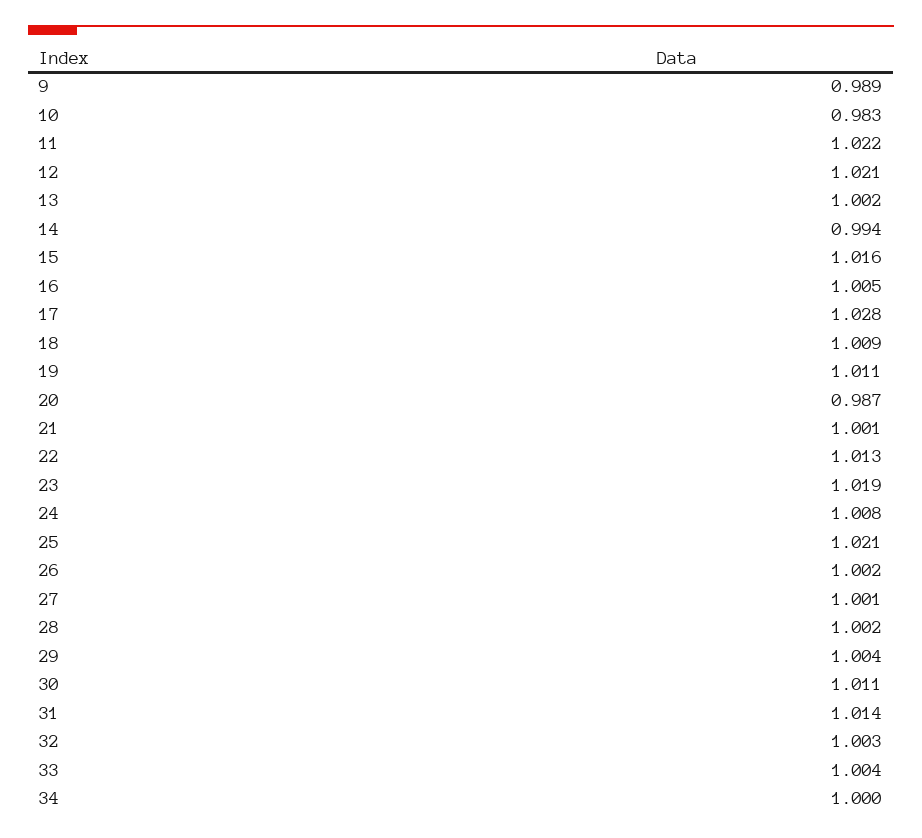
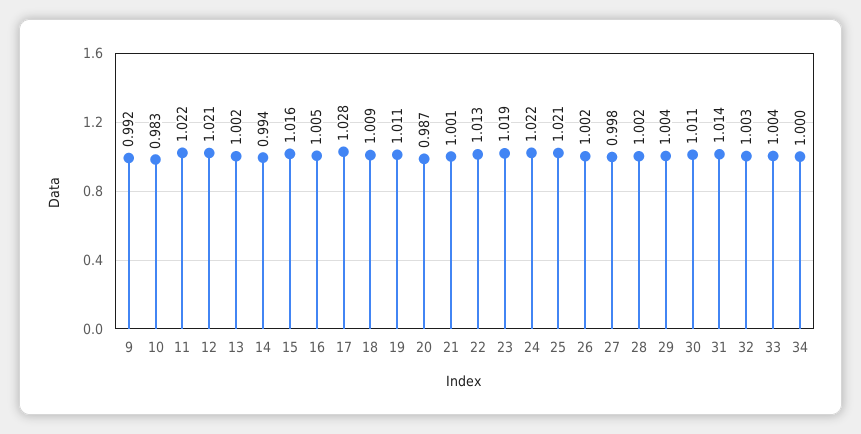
  {
-   "9": 0.989,
+   "9": 0.992,
    "10": 0.983,
    "11": 1.022,
    "12": 1.021,
    "13": 1.002,
    "14": 0.994,
    "15": 1.016,
    "16": 1.005,
    "17": 1.028,
    "18": 1.009,
    "19": 1.011,
    "20": 0.987,
    "21": 1.001,
    "22": 1.013,
    "23": 1.019,
-   "24": 1.008,
+   "24": 1.022,
    "25": 1.021,
    "26": 1.002,
-   "27": 1.001,
+   "27": 0.998,
    "28": 1.002,
    "29": 1.004,
    "30": 1.011,
    "31": 1.014,
    "32": 1.003,
    "33": 1.004,
    "34": 1
  }

